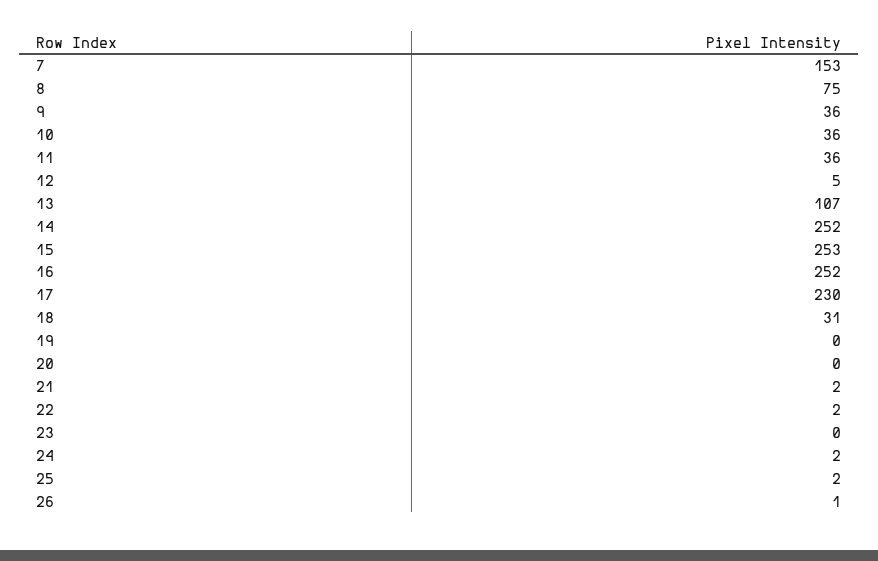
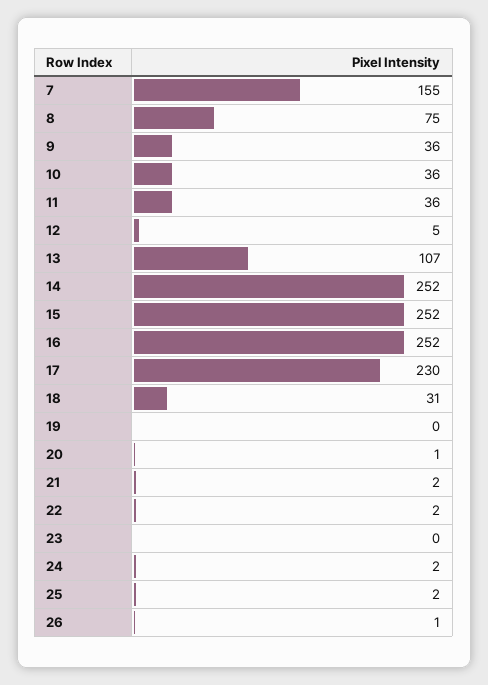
  {
-   "7": 153,
+   "7": 155,
    "8": 75,
    "9": 36,
    "10": 36,
    "11": 36,
    "12": 5,
    "13": 107,
    "14": 252,
-   "15": 253,
+   "15": 252,
    "16": 252,
    "17": 230,
    "18": 31,
    "19": 0,
-   "20": 0,
+   "20": 1,
    "21": 2,
    "22": 2,
    "23": 0,
    "24": 2,
    "25": 2,
    "26": 1
  }

